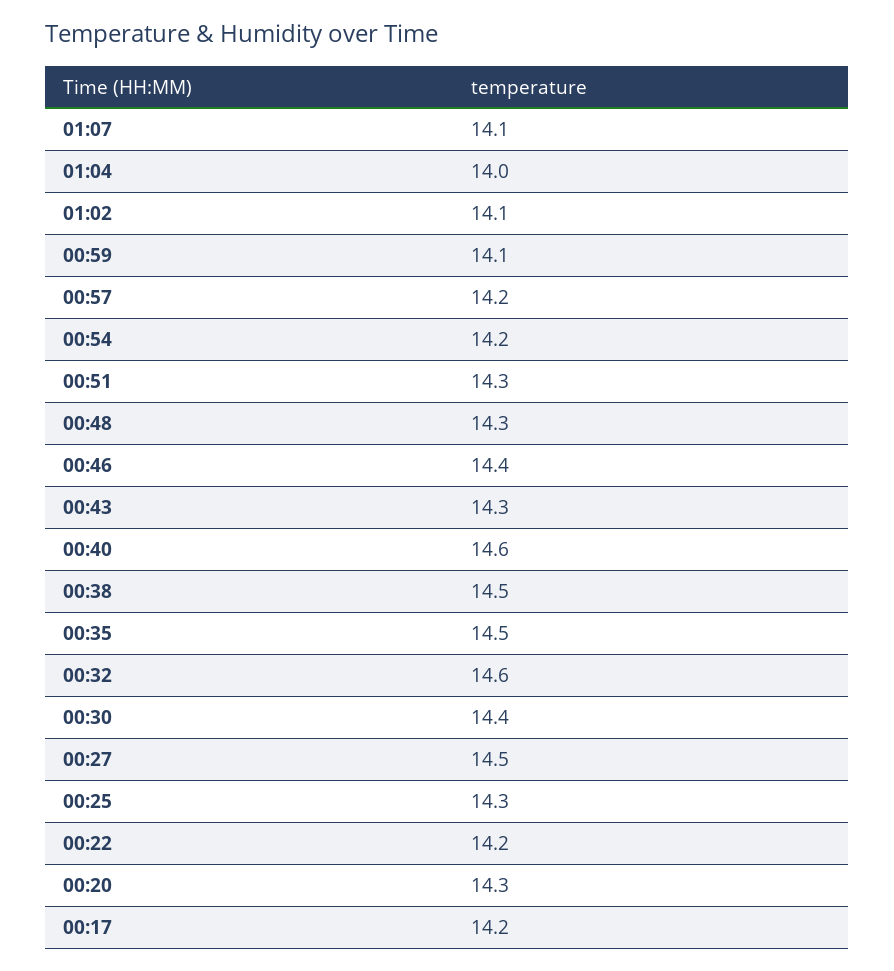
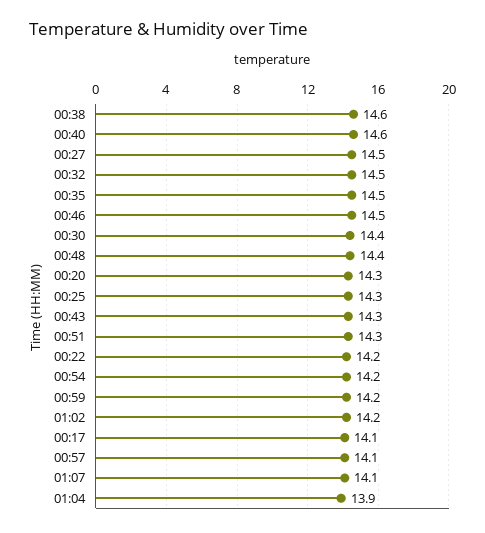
  {
    "01:07": 14.1,
-   "01:04": 14,
+   "01:04": 13.9,
-   "01:02": 14.1,
+   "01:02": 14.2,
-   "00:59": 14.1,
+   "00:59": 14.2,
-   "00:57": 14.2,
+   "00:57": 14.1,
    "00:54": 14.2,
    "00:51": 14.3,
-   "00:48": 14.3,
+   "00:48": 14.4,
-   "00:46": 14.4,
+   "00:46": 14.5,
    "00:43": 14.3,
    "00:40": 14.6,
-   "00:38": 14.5,
+   "00:38": 14.6,
    "00:35": 14.5,
-   "00:32": 14.6,
+   "00:32": 14.5,
    "00:30": 14.4,
    "00:27": 14.5,
    "00:25": 14.3,
    "00:22": 14.2,
    "00:20": 14.3,
-   "00:17": 14.2
+   "00:17": 14.1
  }

